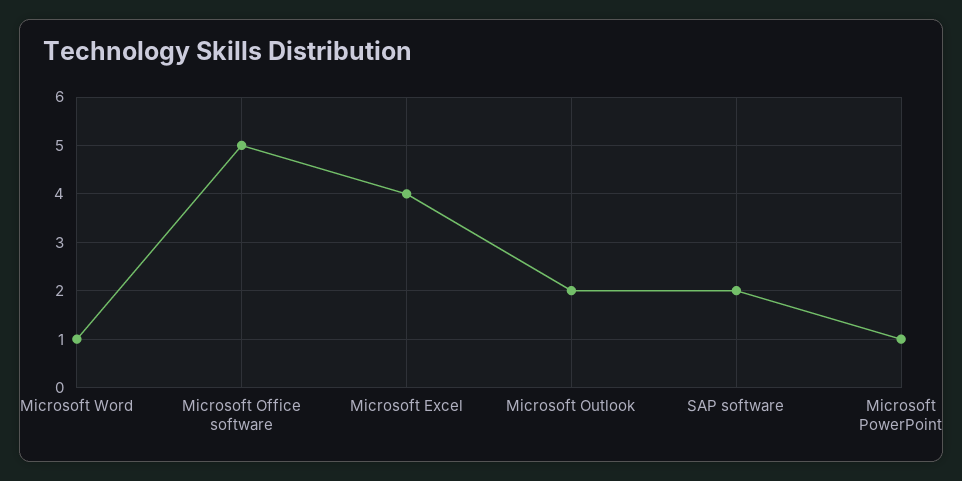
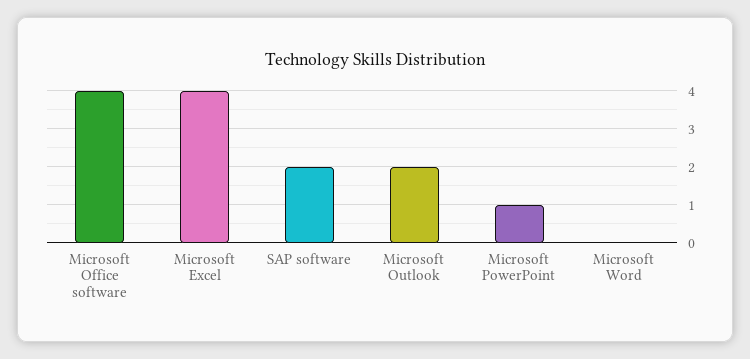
  {
-   "Microsoft Word": 1,
+   "Microsoft Word": 0,
-   "Microsoft Office software": 5,
+   "Microsoft Office software": 4,
    "Microsoft Excel": 4,
    "Microsoft Outlook": 2,
    "SAP software": 2,
    "Microsoft PowerPoint": 1
  }

